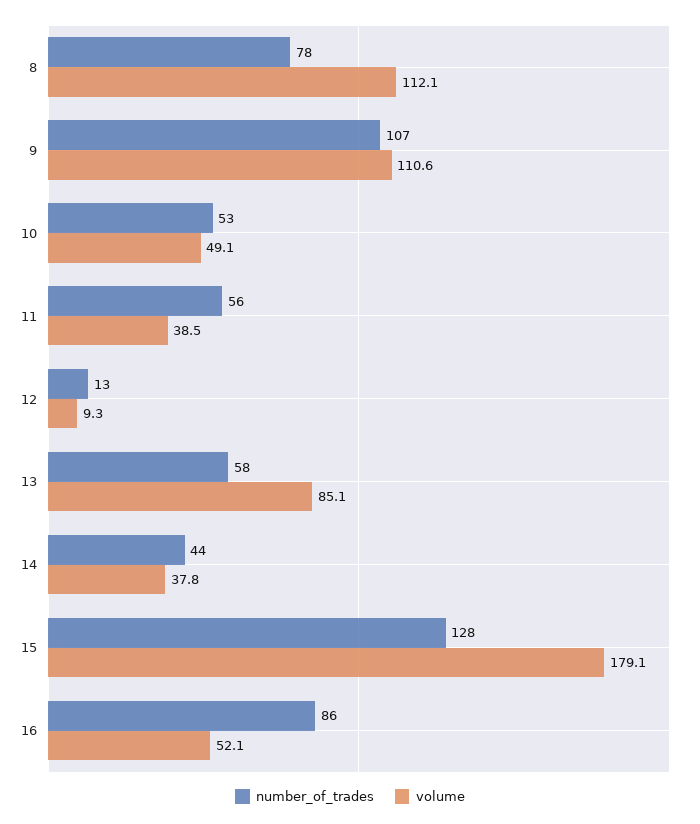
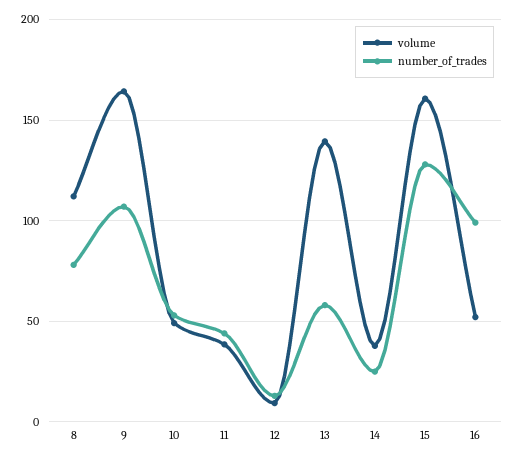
  {
    "number_of_trades": {
      "8": 78,
      "9": 107,
      "10": 53,
-     "11": 56,
+     "11": 45,
      "12": 13,
      "13": 58,
-     "14": 44,
+     "14": 25,
      "15": 128,
-     "16": 86
+     "16": 100
    },
    "volume": {
      "8": 112.1,
-     "9": 110.6,
+     "9": 165,
      "10": 49.1,
      "11": 38.5,
      "12": 9.3,
-     "13": 85.1,
+     "13": 140,
      "14": 37.8,
-     "15": 179.1,
+     "15": 160,
      "16": 52.1
    }
  }

